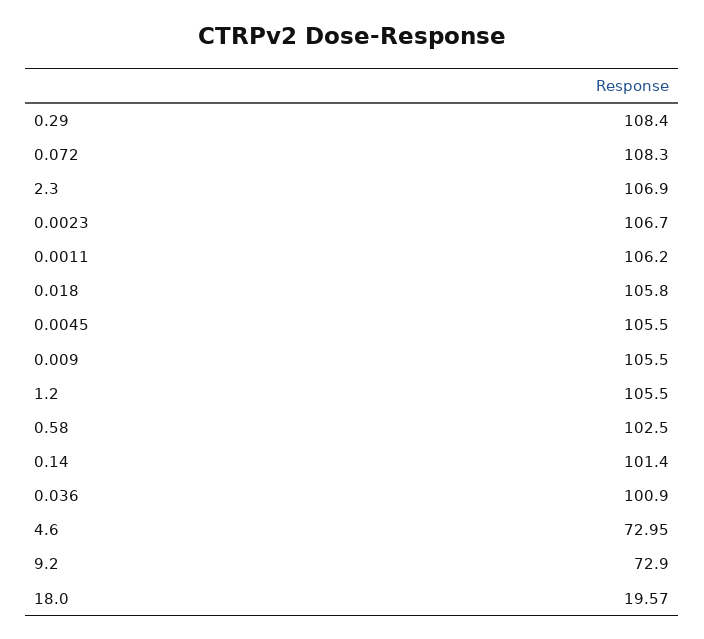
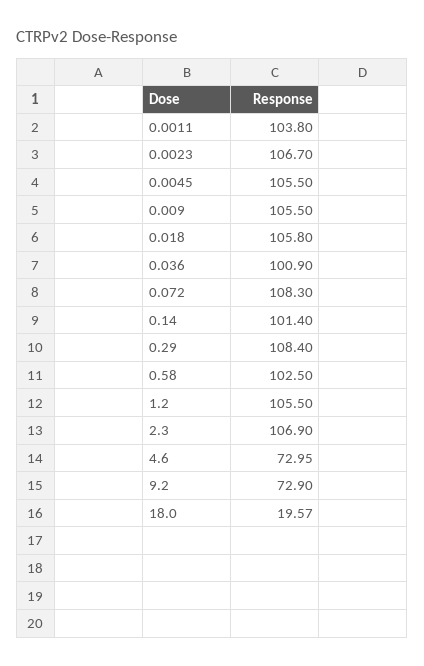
  {
    "0.29": 108.4,
    "0.072": 108.3,
    "2.3": 106.9,
    "0.0023": 106.7,
-   "0.0011": 106.2,
+   "0.0011": 103.8,
    "0.018": 105.8,
    "0.0045": 105.5,
    "0.009": 105.5,
    "1.2": 105.5,
    "0.58": 102.5,
    "0.14": 101.4,
    "0.036": 100.9,
    "4.6": 72.95,
    "9.2": 72.9,
    "18.0": 19.57
  }

